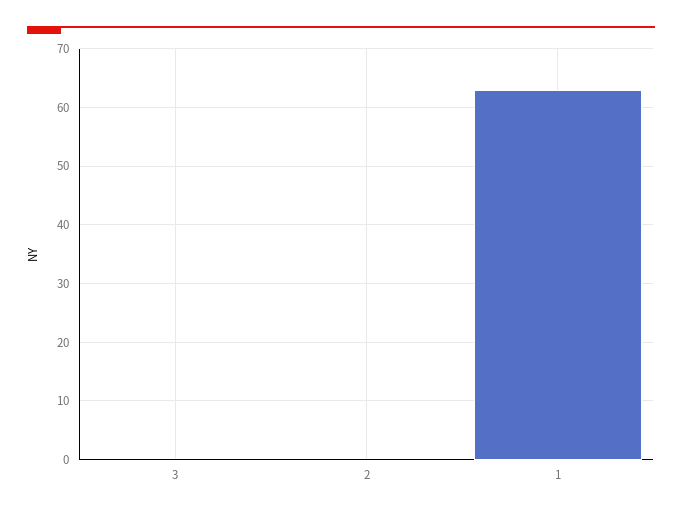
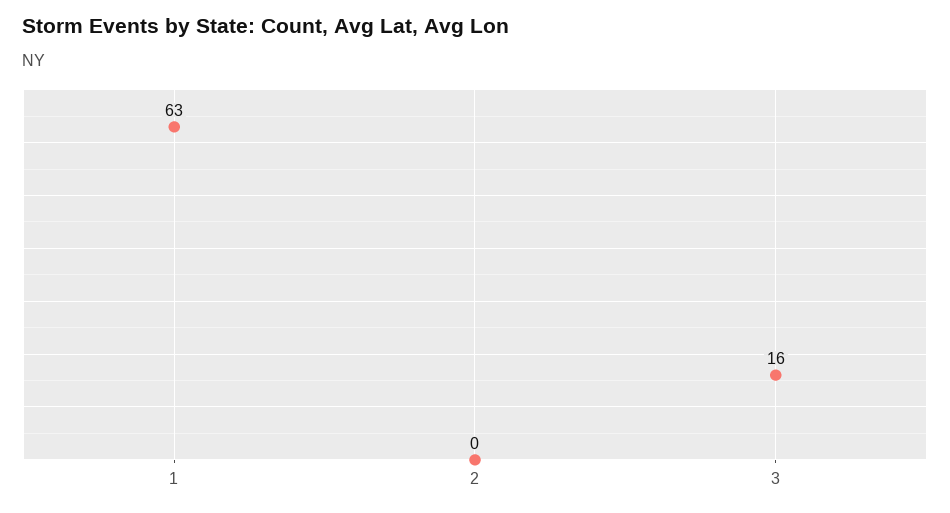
  {
-   "3": 0,
+   "3": 16,
    "2": 0,
    "1": 63
  }

